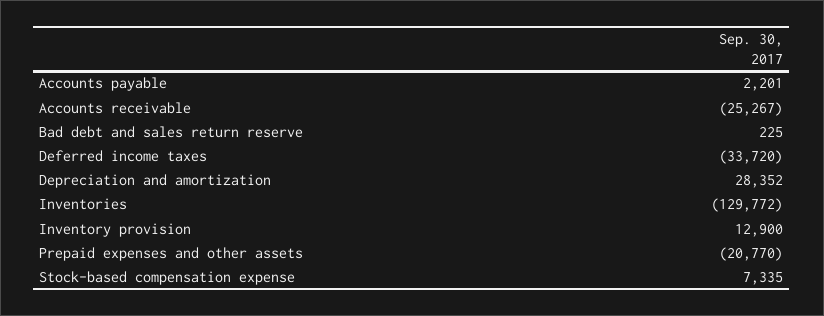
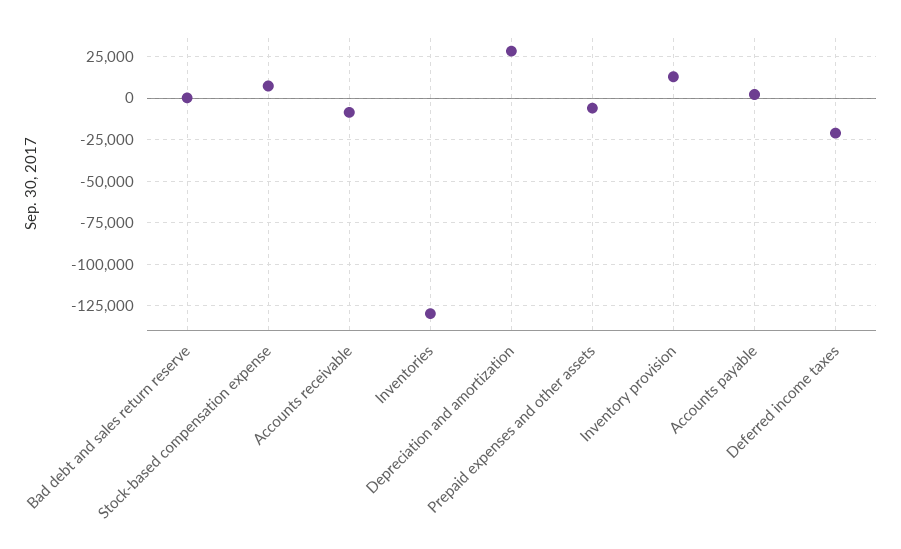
  {
    "Accounts payable": 2201,
-   "Accounts receivable": -25267,
+   "Accounts receivable": -10000,
    "Bad debt and sales return reserve": 225,
-   "Deferred income taxes": -33720,
+   "Deferred income taxes": -20000,
    "Depreciation and amortization": 28352,
    "Inventories": -129772,
    "Inventory provision": 12900,
-   "Prepaid expenses and other assets": -20770,
+   "Prepaid expenses and other assets": -5000,
    "Stock-based compensation expense": 7335
  }

